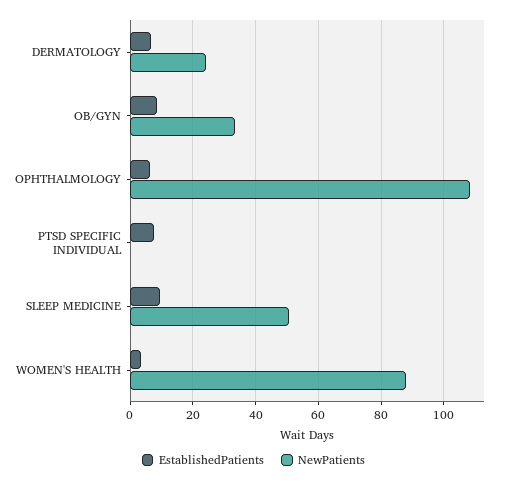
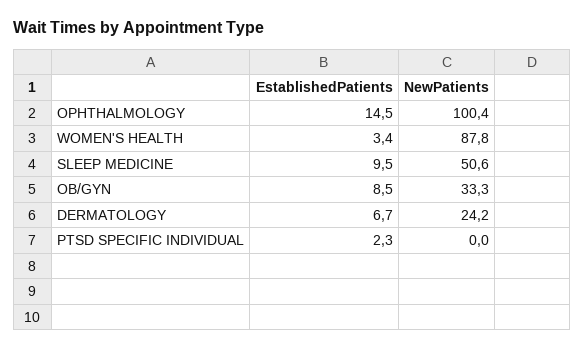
  {
    "EstablishedPatients": {
      "DERMATOLOGY": 6.7,
      "OB/GYN": 8.5,
-     "OPHTHALMOLOGY": 6,
+     "OPHTHALMOLOGY": 14.5,
-     "PTSD SPECIFIC INDIVIDUAL": 8,
+     "PTSD SPECIFIC INDIVIDUAL": 2.3,
      "SLEEP MEDICINE": 9.5,
      "WOMEN'S HEALTH": 3.4
    },
    "NewPatients": {
      "DERMATOLOGY": 24.2,
      "OB/GYN": 33.3,
-     "OPHTHALMOLOGY": 108,
+     "OPHTHALMOLOGY": 100.4,
      "PTSD SPECIFIC INDIVIDUAL": 0,
      "SLEEP MEDICINE": 50.6,
      "WOMEN'S HEALTH": 87.8
    }
  }

